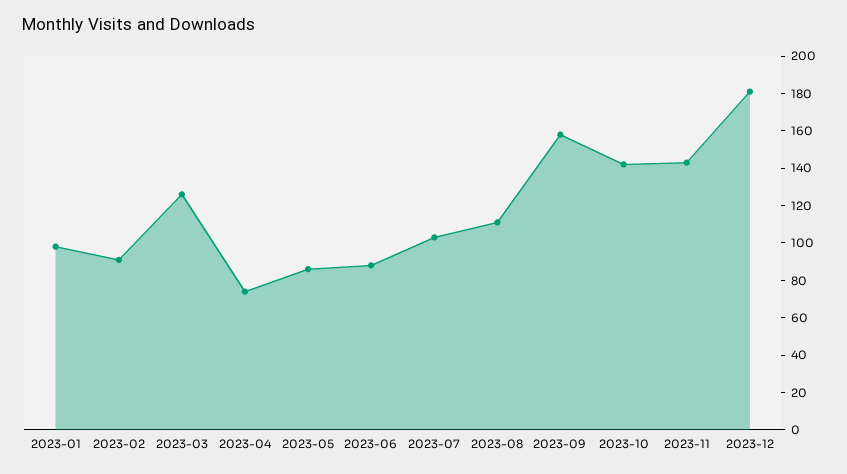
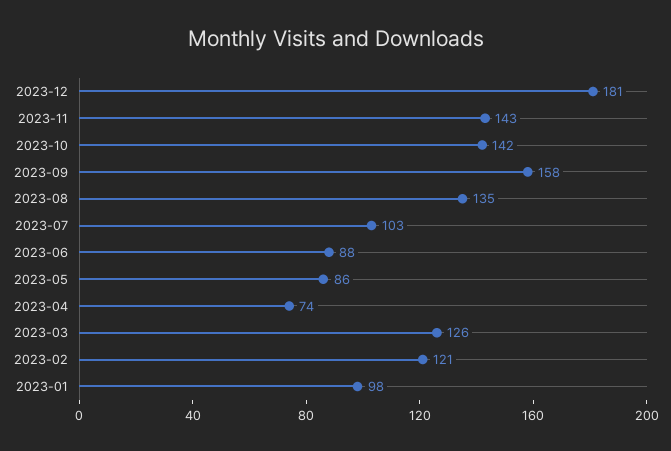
  {
    "2023-01": 98,
-   "2023-02": 90,
+   "2023-02": 121,
    "2023-03": 126,
    "2023-04": 74,
    "2023-05": 86,
    "2023-06": 88,
    "2023-07": 103,
-   "2023-08": 110,
+   "2023-08": 135,
    "2023-09": 158,
    "2023-10": 142,
    "2023-11": 143,
    "2023-12": 181
  }

